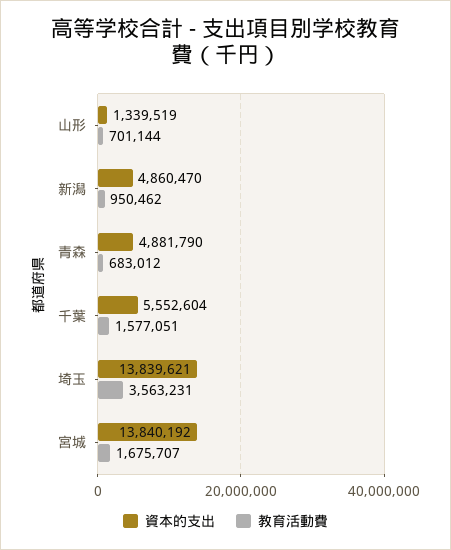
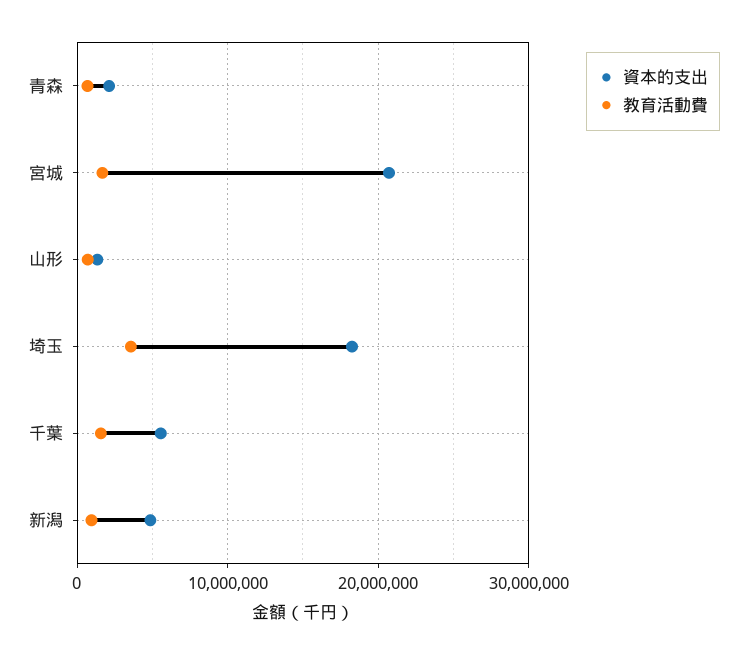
  {
    "資本的支出": {
      "山形": 1339519,
      "新潟": 4860470,
-     "青森": 4881790,
+     "青森": 2000000,
      "千葉": 5552604,
-     "埼玉": 13839621,
+     "埼玉": 18000000,
-     "宮城": 13840192
+     "宮城": 21000000
    },
    "教育活動費": {
      "山形": 701144,
      "新潟": 950462,
      "青森": 683012,
      "千葉": 1577051,
      "埼玉": 3563231,
      "宮城": 1675707
    }
  }

